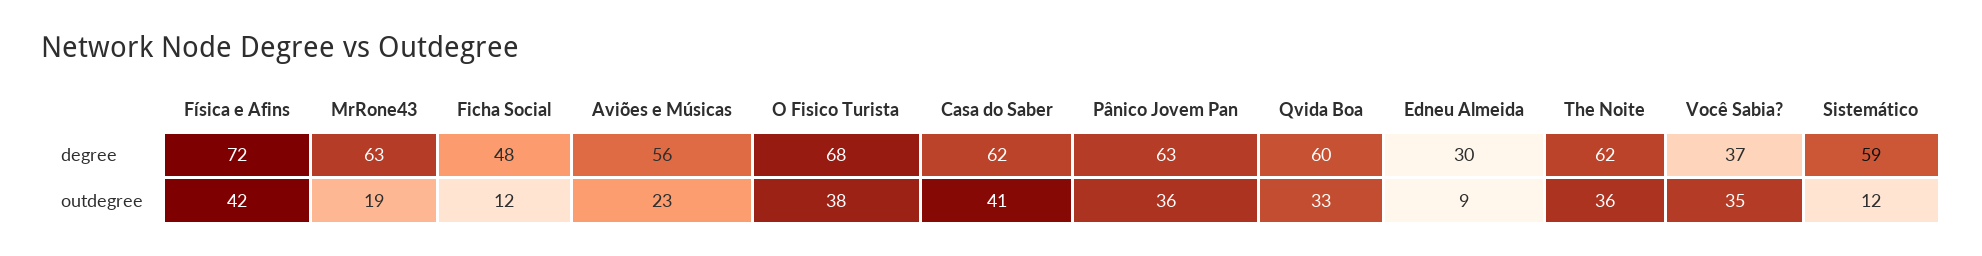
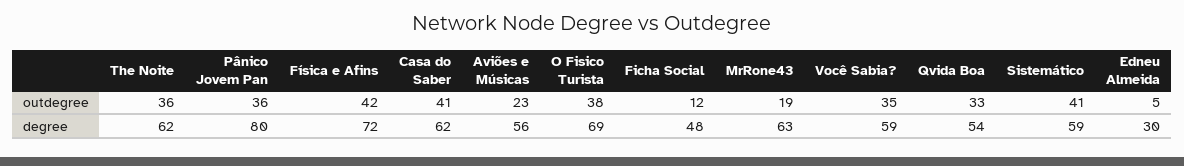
  {
    "Física e Afins": {
      "degree": 72,
      "outdegree": 42
    },
    "MrRone43": {
      "degree": 63,
      "outdegree": 19
    },
    "Ficha Social": {
      "degree": 48,
      "outdegree": 12
    },
    "Aviões e Músicas": {
      "degree": 56,
      "outdegree": 23
    },
    "O Fisico Turista": {
-     "degree": 68,
+     "degree": 69,
      "outdegree": 38
    },
    "Casa do Saber": {
      "degree": 62,
      "outdegree": 41
    },
    "Pânico Jovem Pan": {
-     "degree": 63,
+     "degree": 80,
      "outdegree": 36
    },
    "Qvida Boa": {
-     "degree": 60,
+     "degree": 54,
      "outdegree": 33
    },
    "Edneu Almeida": {
      "degree": 30,
-     "outdegree": 9
+     "outdegree": 5
    },
    "The Noite": {
      "degree": 62,
      "outdegree": 36
    },
    "Você Sabia?": {
-     "degree": 37,
+     "degree": 59,
      "outdegree": 35
    },
    "Sistemático": {
      "degree": 59,
-     "outdegree": 12
+     "outdegree": 41
    }
  }

